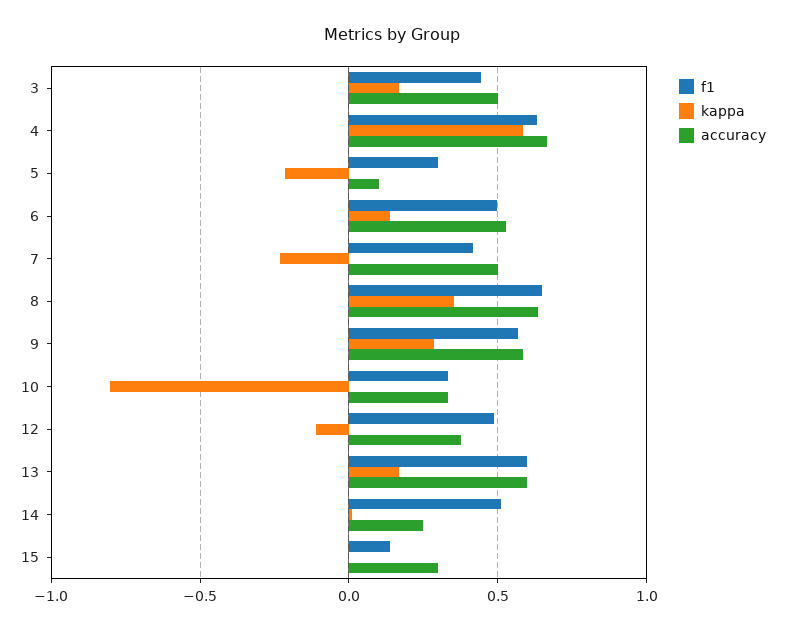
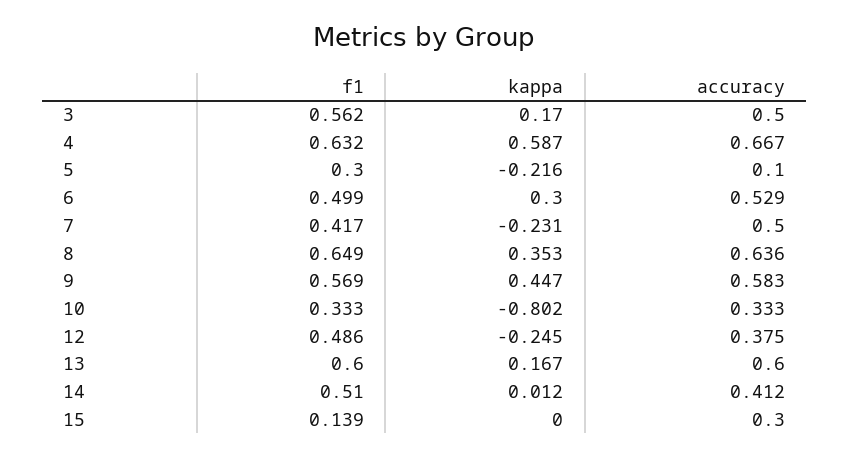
  {
    "f1": {
-     "3": 0.45,
+     "3": 0.562,
      "4": 0.632,
      "5": 0.3,
      "6": 0.499,
      "7": 0.417,
      "8": 0.649,
      "9": 0.569,
      "10": 0.333,
      "12": 0.486,
      "13": 0.6,
      "14": 0.51,
      "15": 0.139
    },
    "kappa": {
      "3": 0.17,
      "4": 0.587,
      "5": -0.216,
-     "6": 0.15,
+     "6": 0.3,
      "7": -0.231,
      "8": 0.353,
-     "9": 0.3,
+     "9": 0.447,
      "10": -0.802,
-     "12": -0.1,
+     "12": -0.245,
      "13": 0.167,
      "14": 0.012,
      "15": 0
    },
    "accuracy": {
      "3": 0.5,
      "4": 0.667,
      "5": 0.1,
      "6": 0.529,
      "7": 0.5,
      "8": 0.636,
      "9": 0.583,
      "10": 0.333,
      "12": 0.375,
      "13": 0.6,
-     "14": 0.25,
+     "14": 0.412,
      "15": 0.3
    }
  }

